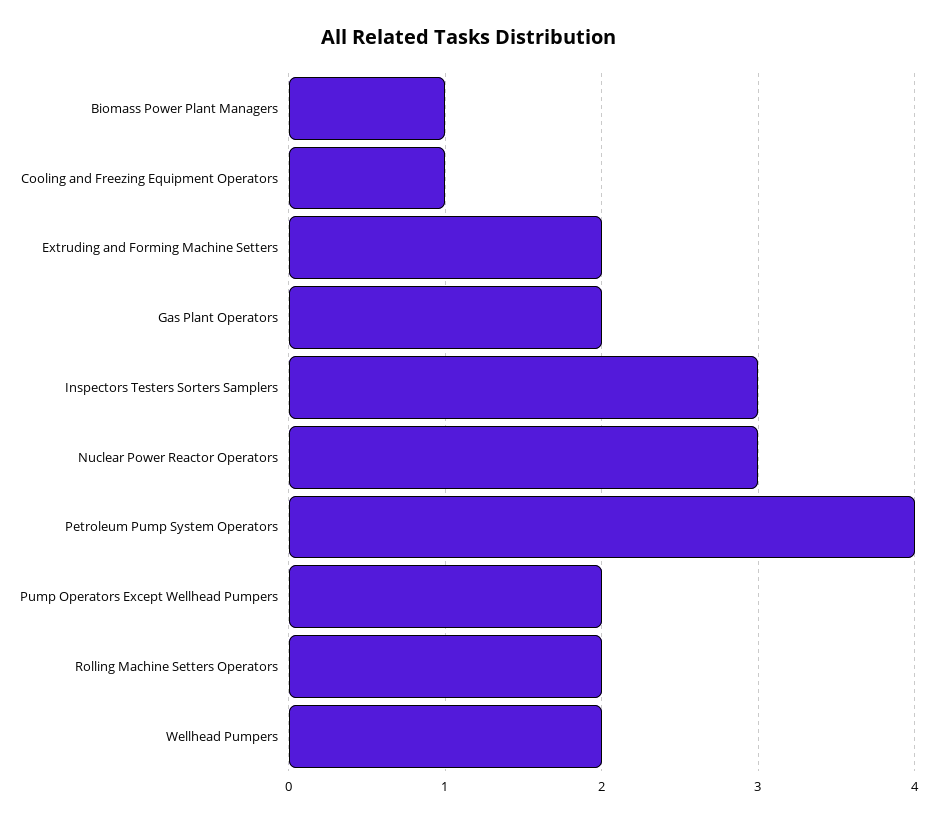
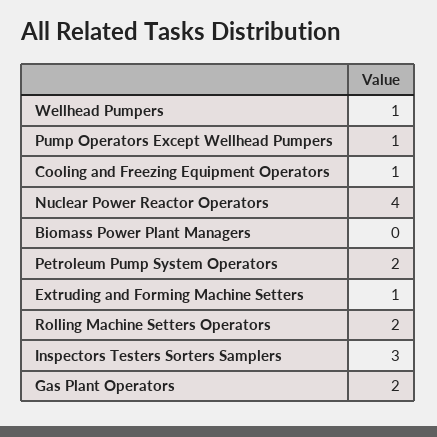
  {
-   "Biomass Power Plant Managers": 1,
+   "Biomass Power Plant Managers": 0,
    "Cooling and Freezing Equipment Operators": 1,
-   "Extruding and Forming Machine Setters": 2,
+   "Extruding and Forming Machine Setters": 1,
    "Gas Plant Operators": 2,
    "Inspectors Testers Sorters Samplers": 3,
-   "Nuclear Power Reactor Operators": 3,
+   "Nuclear Power Reactor Operators": 4,
-   "Petroleum Pump System Operators": 4,
+   "Petroleum Pump System Operators": 2,
-   "Pump Operators Except Wellhead Pumpers": 2,
+   "Pump Operators Except Wellhead Pumpers": 1,
    "Rolling Machine Setters Operators": 2,
-   "Wellhead Pumpers": 2
+   "Wellhead Pumpers": 1
  }

